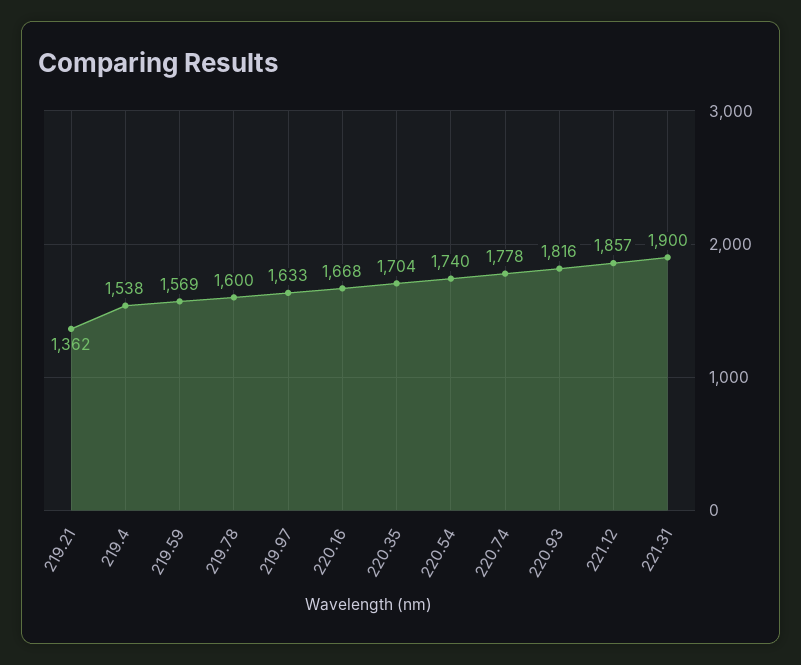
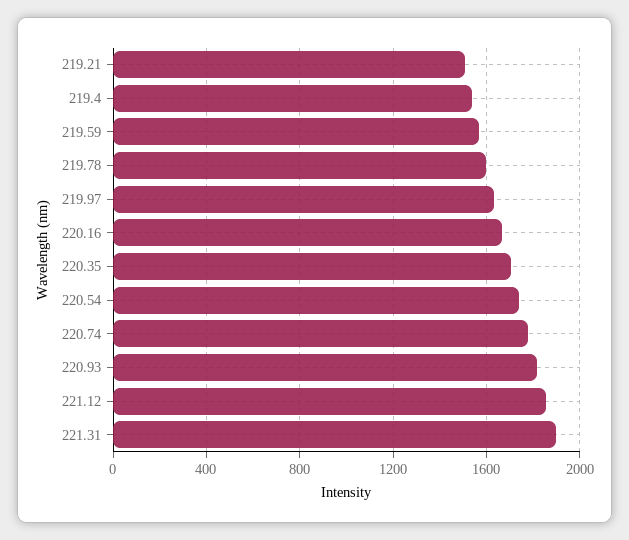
  {
-   "219.21": 1362,
+   "219.21": 1500,
    "219.4": 1538,
    "219.59": 1569,
    "219.78": 1600,
    "219.97": 1633,
    "220.16": 1668,
    "220.35": 1704,
    "220.54": 1740,
    "220.74": 1778,
    "220.93": 1816,
    "221.12": 1857,
    "221.31": 1900
  }

